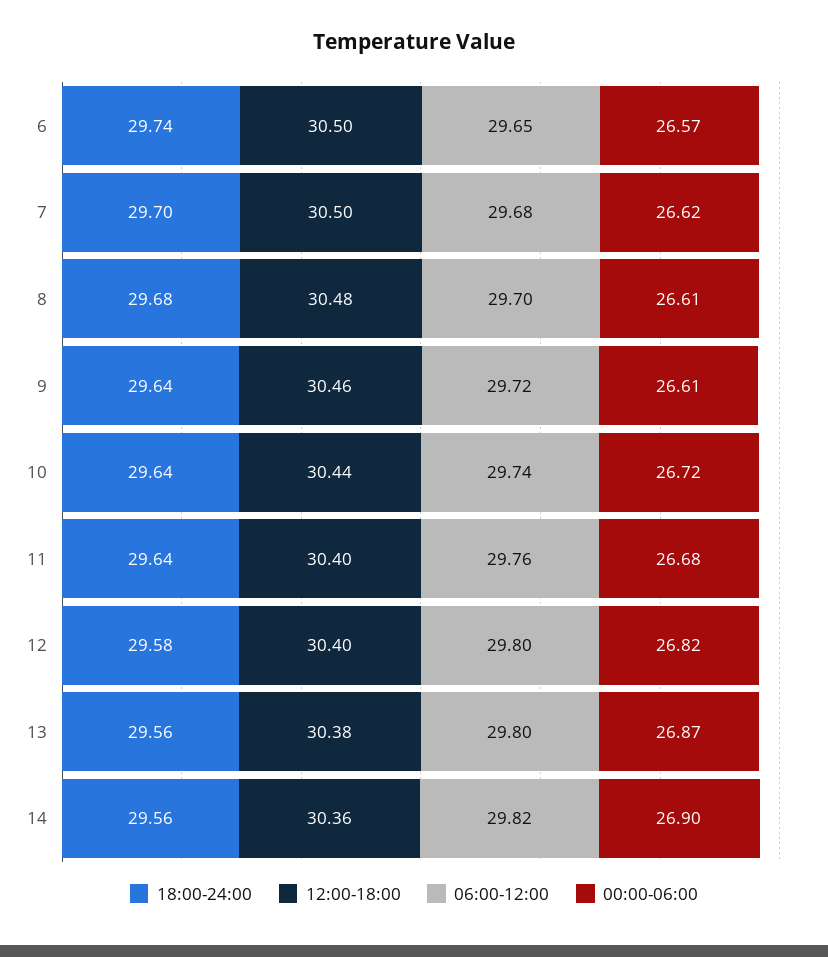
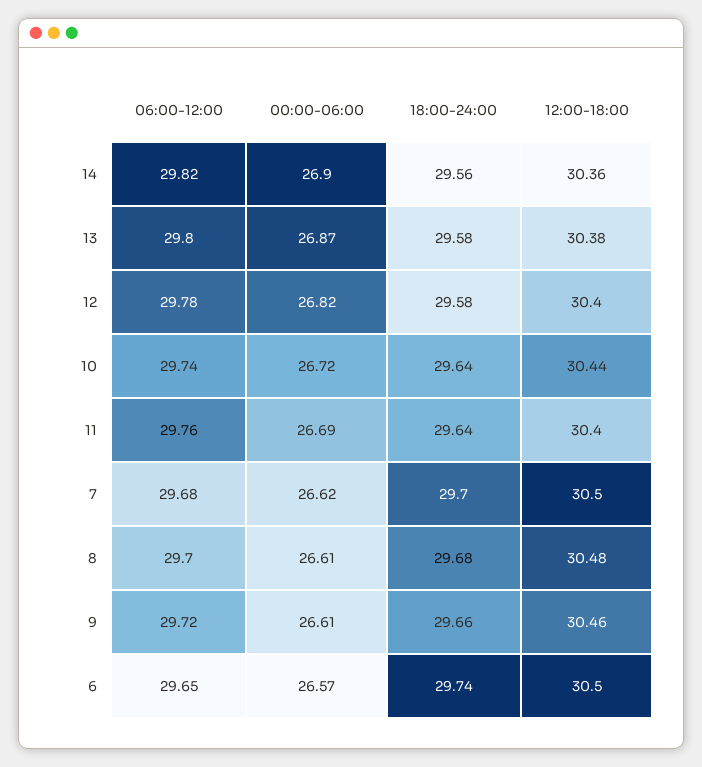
  {
    "18:00-24:00": {
      "6": 29.74,
      "7": 29.7,
      "8": 29.68,
-     "9": 29.64,
+     "9": 29.66,
      "10": 29.64,
      "11": 29.64,
      "12": 29.58,
-     "13": 29.56,
+     "13": 29.58,
      "14": 29.56
    },
    "12:00-18:00": {
      "6": 30.5,
      "7": 30.5,
      "8": 30.48,
      "9": 30.46,
      "10": 30.44,
      "11": 30.4,
      "12": 30.4,
      "13": 30.38,
      "14": 30.36
    },
    "06:00-12:00": {
      "6": 29.65,
      "7": 29.68,
      "8": 29.7,
      "9": 29.72,
      "10": 29.74,
      "11": 29.76,
-     "12": 29.8,
+     "12": 29.78,
      "13": 29.8,
      "14": 29.82
    },
    "00:00-06:00": {
      "6": 26.57,
      "7": 26.62,
      "8": 26.61,
      "9": 26.61,
      "10": 26.72,
-     "11": 26.68,
+     "11": 26.69,
      "12": 26.82,
      "13": 26.87,
      "14": 26.9
    }
  }

